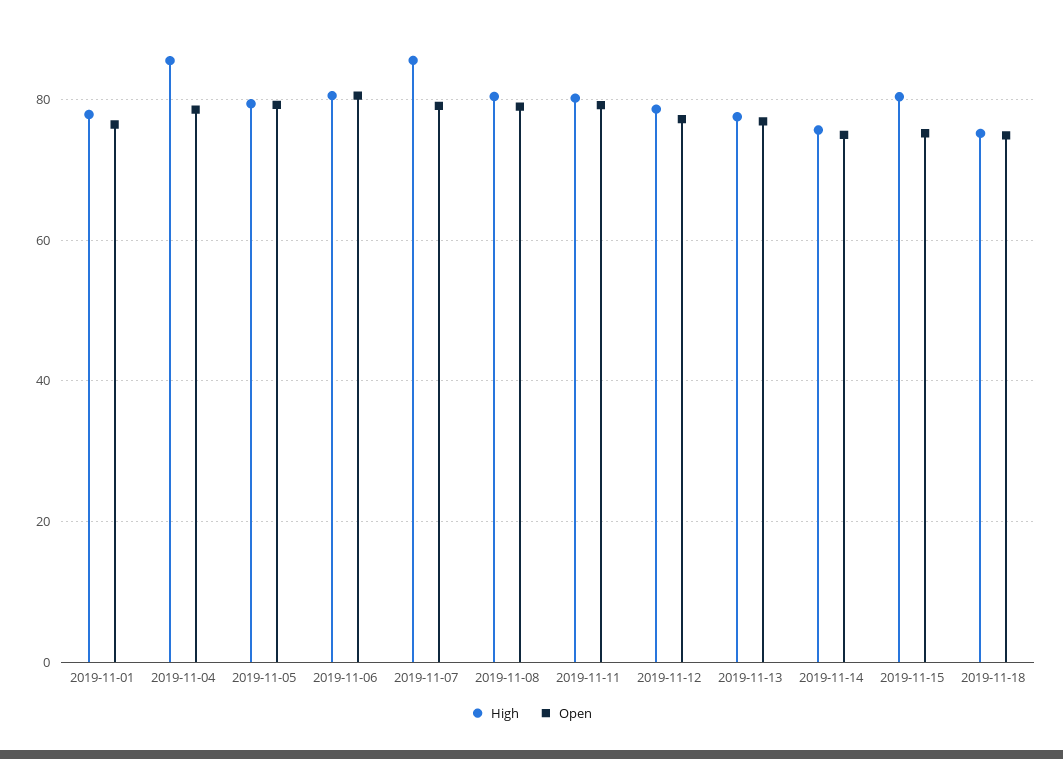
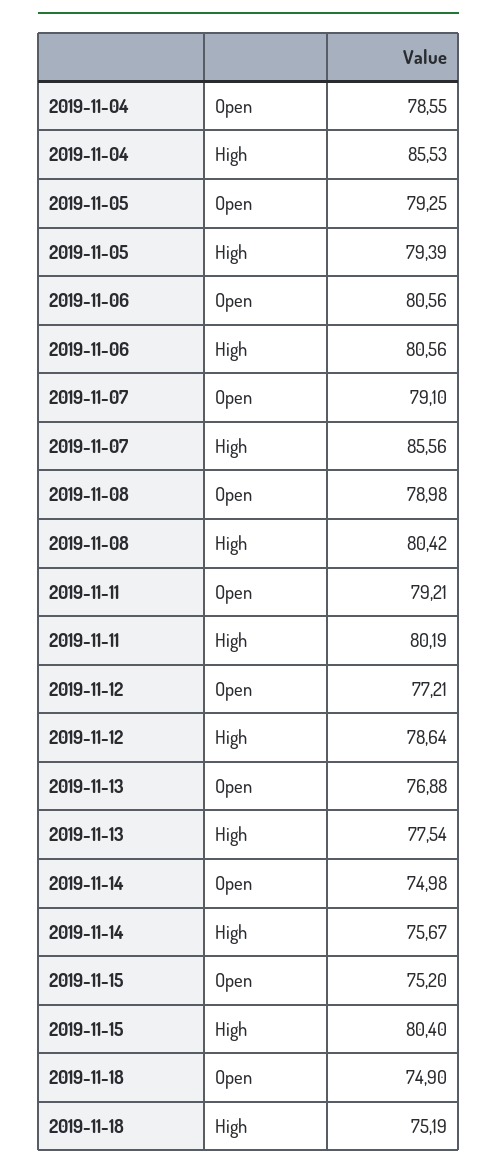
  {
    "High": {
-     "2019-11-01": 78,
      "2019-11-04": 85.53,
      "2019-11-05": 79.39,
      "2019-11-06": 80.56,
      "2019-11-07": 85.56,
      "2019-11-08": 80.42,
      "2019-11-11": 80.19,
      "2019-11-12": 78.64,
      "2019-11-13": 77.54,
      "2019-11-14": 75.67,
      "2019-11-15": 80.4,
      "2019-11-18": 75.19
    },
    "Open": {
-     "2019-11-01": 76,
      "2019-11-04": 78.55,
      "2019-11-05": 79.25,
      "2019-11-06": 80.56,
      "2019-11-07": 79.1,
      "2019-11-08": 78.98,
      "2019-11-11": 79.21,
      "2019-11-12": 77.21,
      "2019-11-13": 76.88,
      "2019-11-14": 74.98,
      "2019-11-15": 75.2,
      "2019-11-18": 74.9
    }
  }

